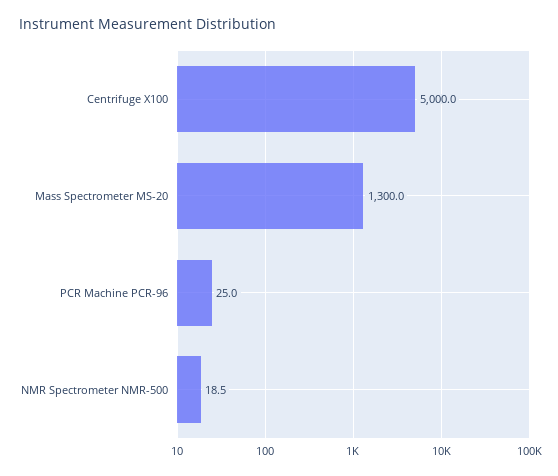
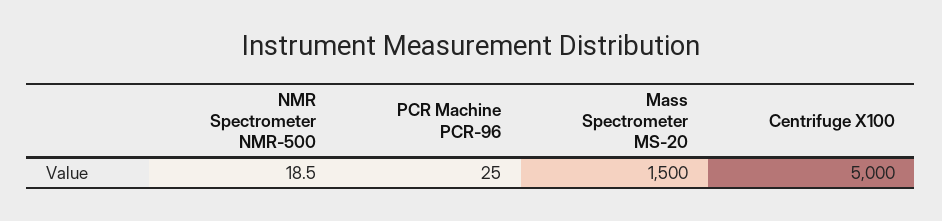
  {
    "Centrifuge X100": 5000,
-   "Mass Spectrometer MS-20": 1300,
+   "Mass Spectrometer MS-20": 1500,
    "PCR Machine PCR-96": 25,
    "NMR Spectrometer NMR-500": 18.5
  }

